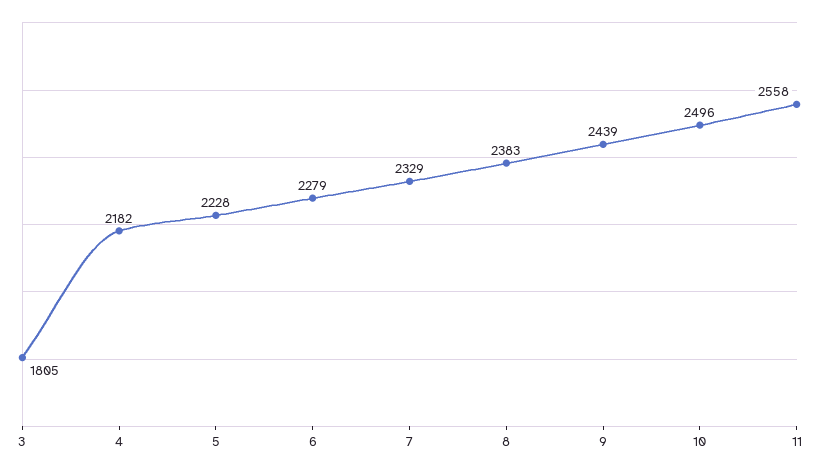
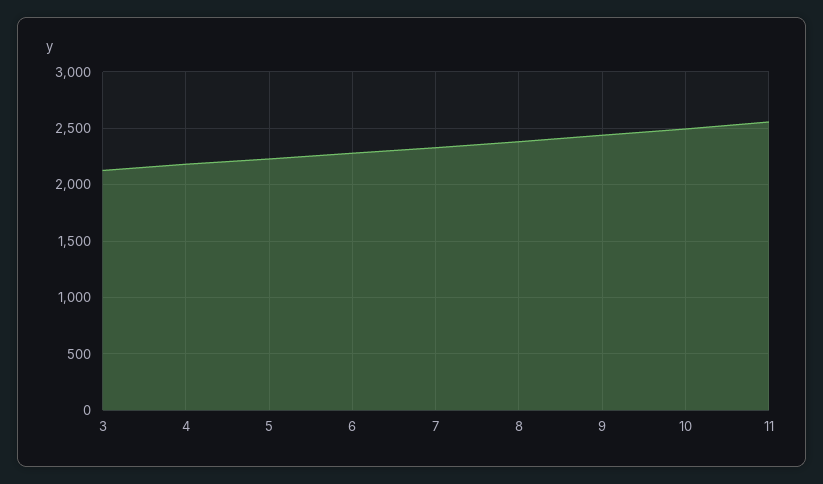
  {
-   "3": 1805,
+   "3": 2100,
    "4": 2182,
    "5": 2228,
    "6": 2279,
    "7": 2329,
    "8": 2383,
    "9": 2439,
    "10": 2496,
    "11": 2558
  }

